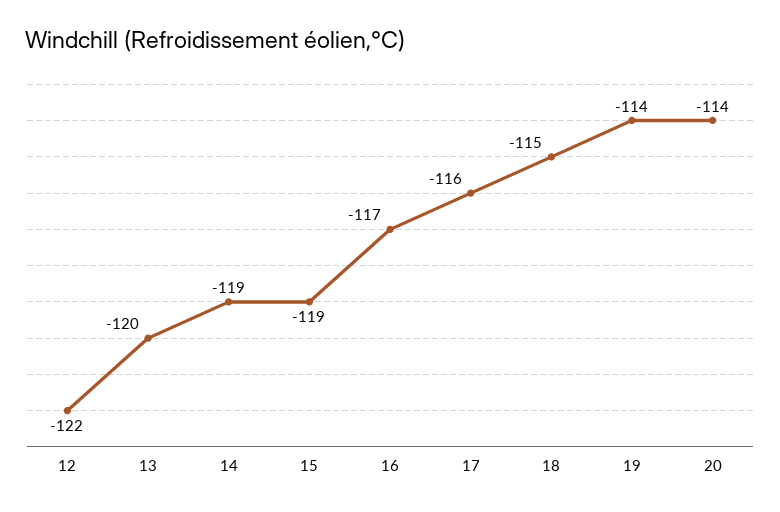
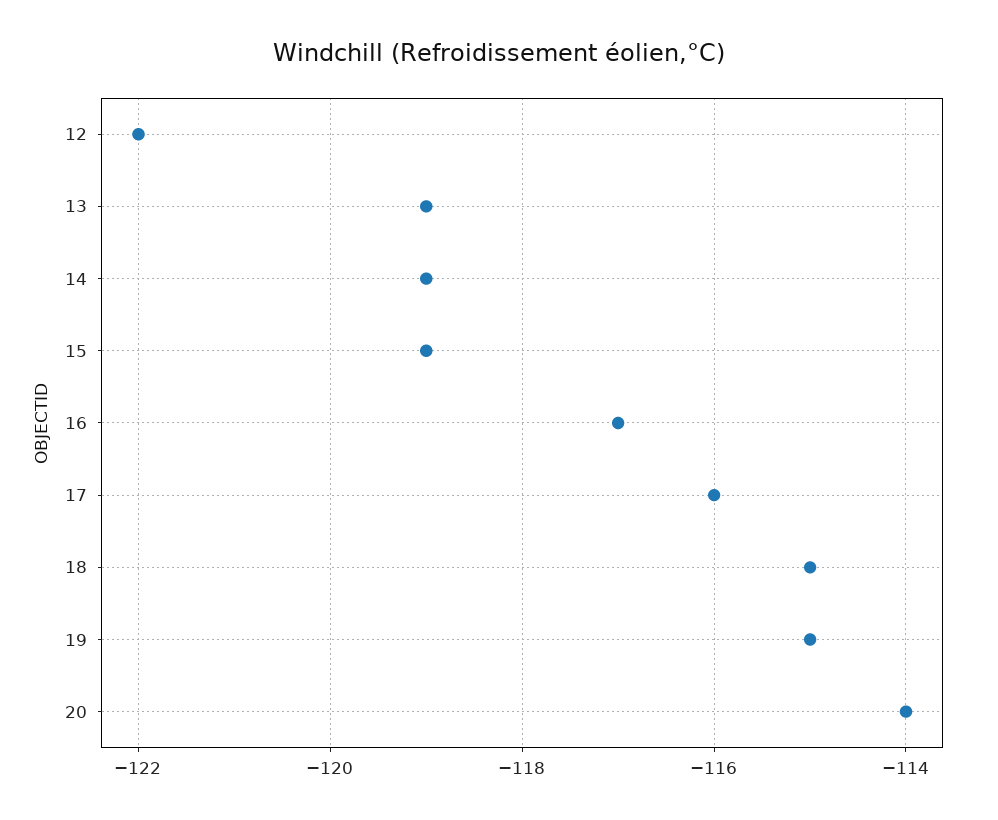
  {
    "12": -122,
-   "13": -120,
+   "13": -119,
    "14": -119,
    "15": -119,
    "16": -117,
    "17": -116,
    "18": -115,
-   "19": -114,
+   "19": -115,
    "20": -114
  }

